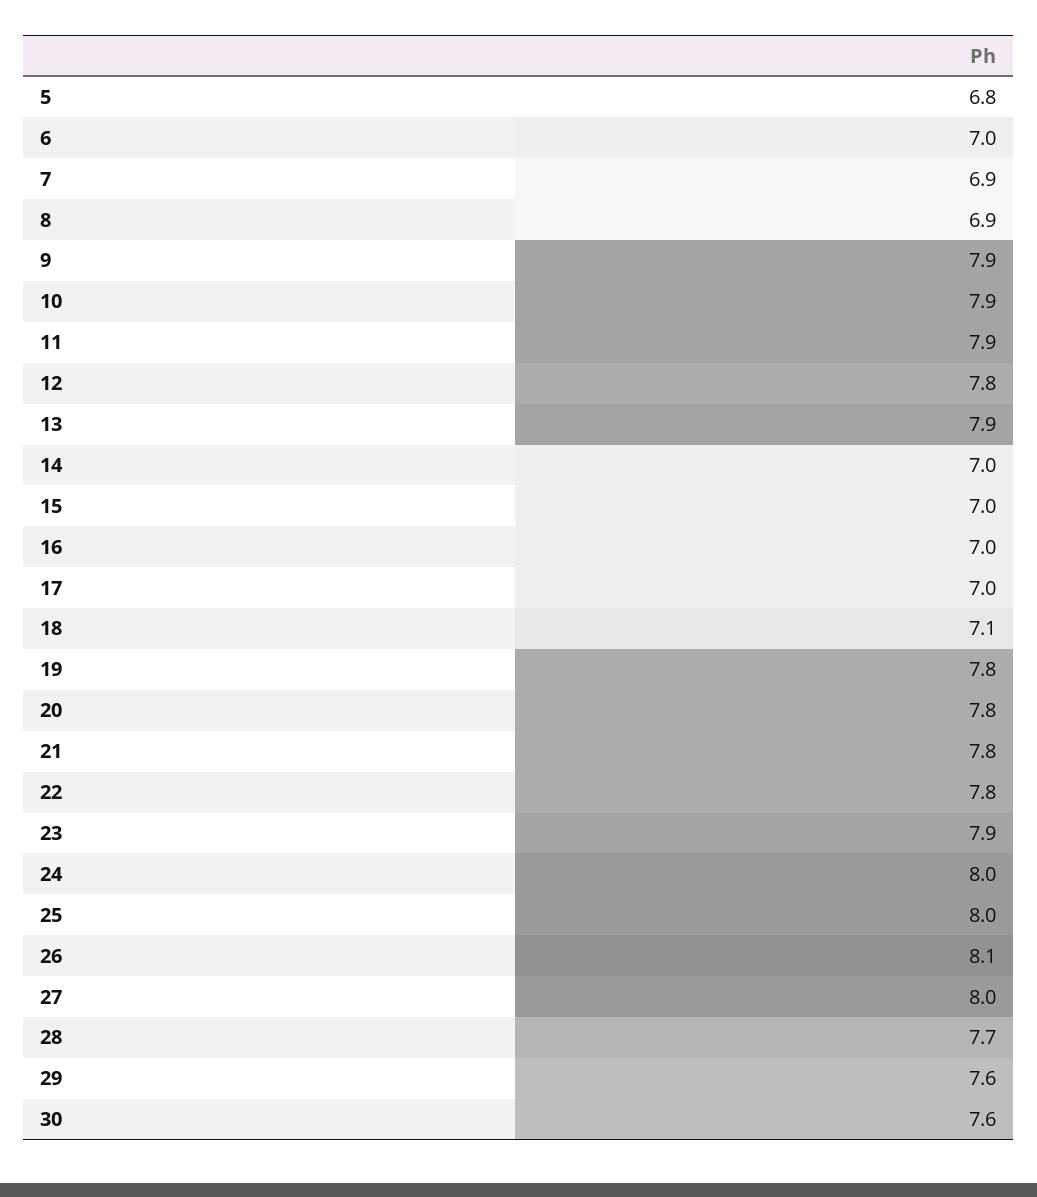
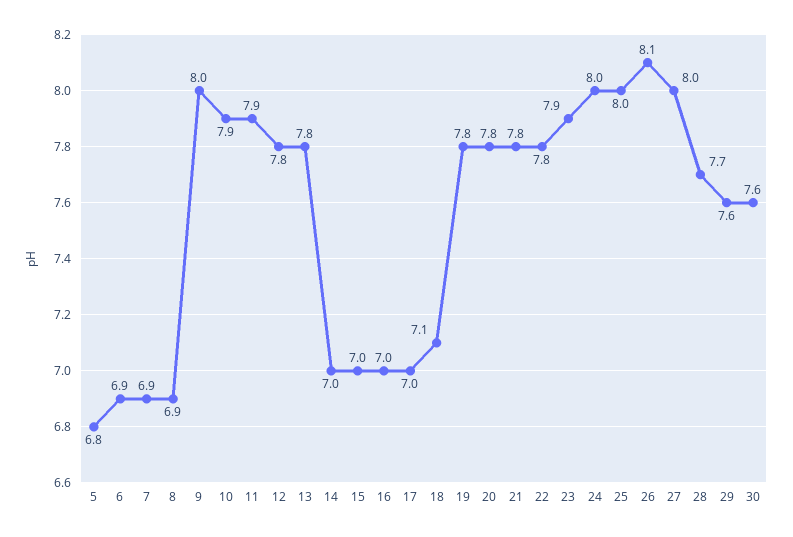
  {
    "5": 6.8,
-   "6": 7,
+   "6": 6.9,
    "7": 6.9,
    "8": 6.9,
-   "9": 7.9,
+   "9": 8,
    "10": 7.9,
    "11": 7.9,
    "12": 7.8,
-   "13": 7.9,
+   "13": 7.8,
    "14": 7,
    "15": 7,
    "16": 7,
    "17": 7,
    "18": 7.1,
    "19": 7.8,
    "20": 7.8,
    "21": 7.8,
    "22": 7.8,
    "23": 7.9,
    "24": 8,
    "25": 8,
    "26": 8.1,
    "27": 8,
    "28": 7.7,
    "29": 7.6,
    "30": 7.6
  }

